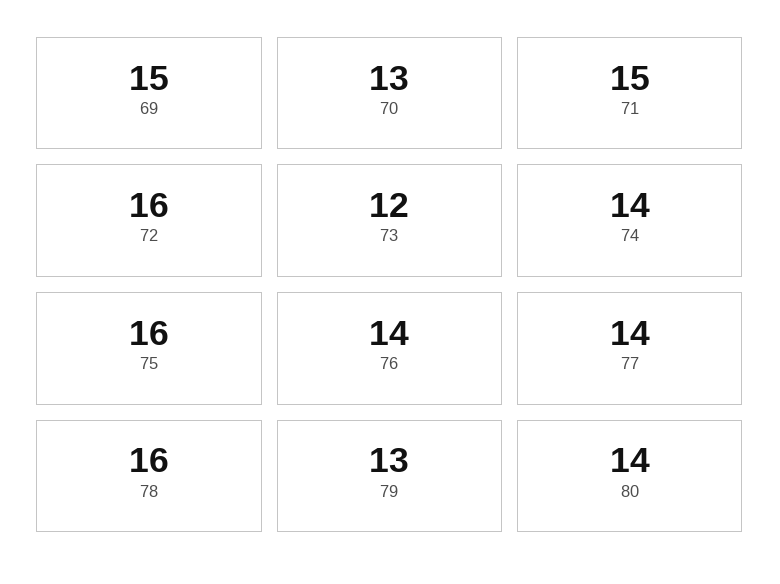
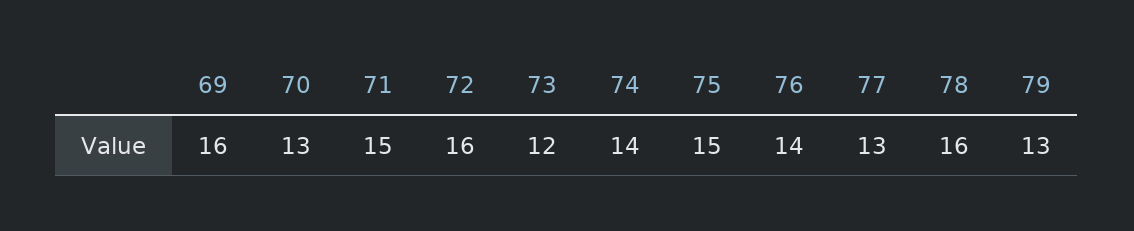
  {
-   "69": 15,
+   "69": 16,
    "70": 13,
    "71": 15,
    "72": 16,
    "73": 12,
    "74": 14,
-   "75": 16,
+   "75": 15,
    "76": 14,
-   "77": 14,
+   "77": 13,
    "78": 16,
-   "79": 13,
+   "79": 13
-   "80": 14
  }

